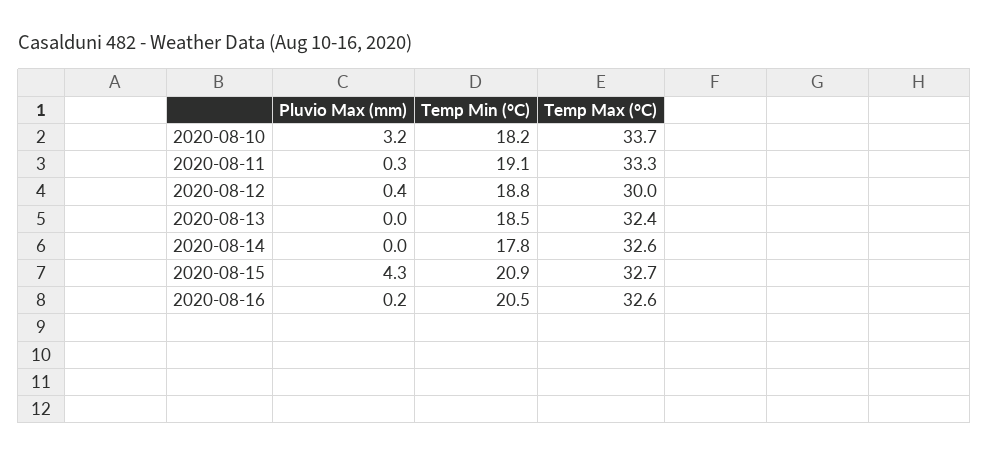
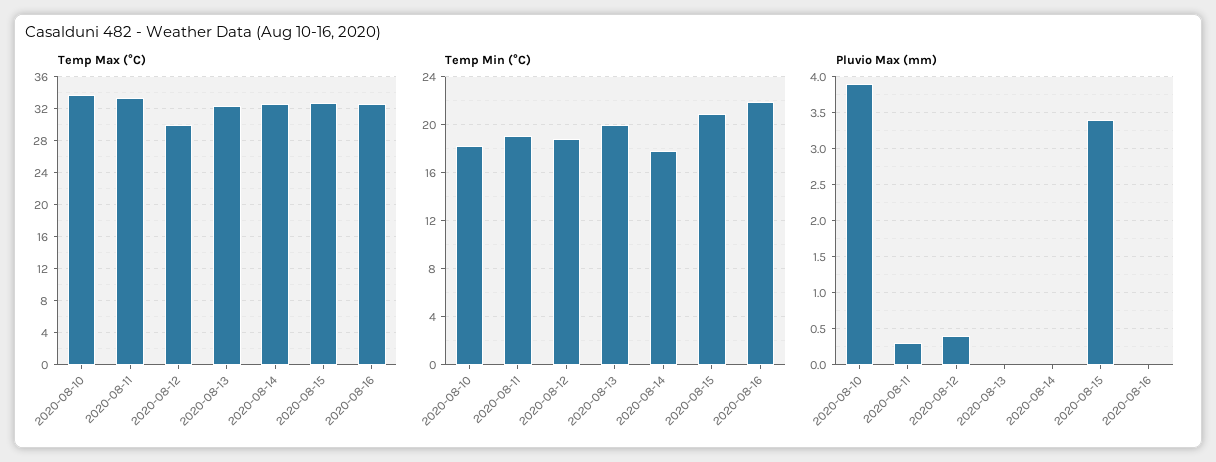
  {
    "Pluvio Max (mm)": {
-     "2020-08-10": 3.2,
+     "2020-08-10": 3.9,
      "2020-08-11": 0.3,
      "2020-08-12": 0.4,
      "2020-08-13": 0,
      "2020-08-14": 0,
-     "2020-08-15": 4.3,
+     "2020-08-15": 3.4,
-     "2020-08-16": 0.2
+     "2020-08-16": 0
    },
    "Temp Min (°C)": {
      "2020-08-10": 18.2,
      "2020-08-11": 19.1,
      "2020-08-12": 18.8,
-     "2020-08-13": 18.5,
+     "2020-08-13": 20,
      "2020-08-14": 17.8,
      "2020-08-15": 20.9,
-     "2020-08-16": 20.5
+     "2020-08-16": 22
    },
    "Temp Max (°C)": {
      "2020-08-10": 33.7,
      "2020-08-11": 33.3,
      "2020-08-12": 30,
      "2020-08-13": 32.4,
      "2020-08-14": 32.6,
      "2020-08-15": 32.7,
      "2020-08-16": 32.6
    }
  }

